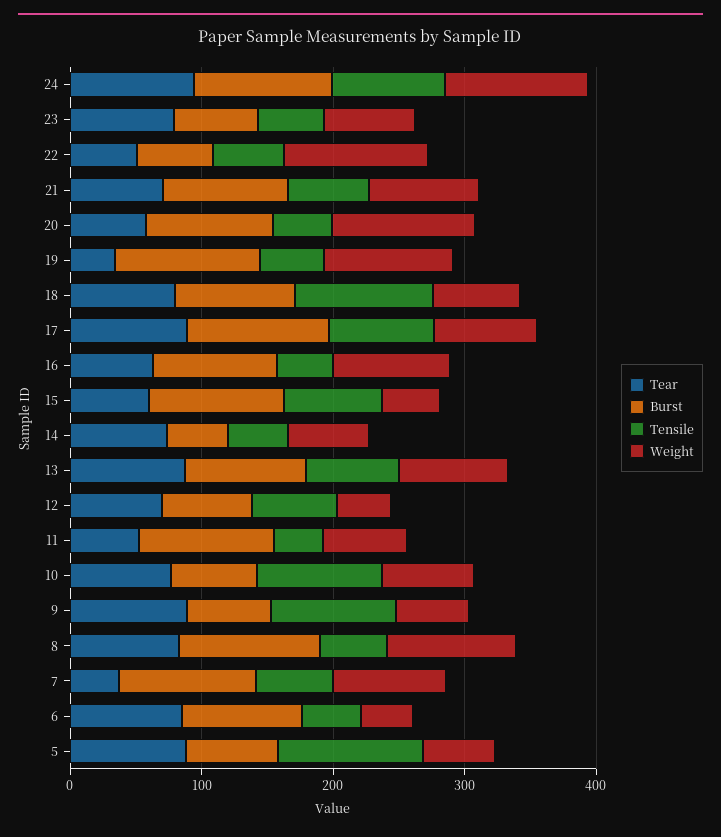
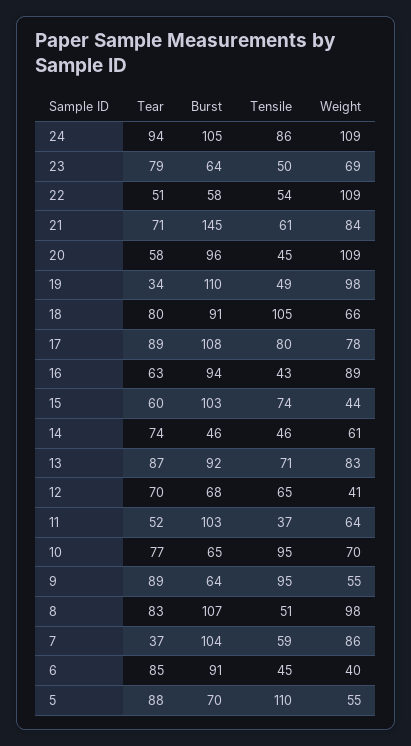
  {
    "Tear": {
      "24": 94,
      "23": 79,
      "22": 51,
      "21": 71,
      "20": 58,
      "19": 34,
      "18": 80,
      "17": 89,
      "16": 63,
      "15": 60,
      "14": 74,
      "13": 87,
      "12": 70,
      "11": 52,
      "10": 77,
      "9": 89,
      "8": 83,
      "7": 37,
      "6": 85,
      "5": 88
    },
    "Burst": {
      "24": 105,
      "23": 64,
      "22": 58,
-     "21": 100,
+     "21": 145,
      "20": 96,
      "19": 110,
      "18": 91,
      "17": 108,
      "16": 94,
      "15": 103,
      "14": 46,
      "13": 92,
      "12": 68,
      "11": 103,
      "10": 65,
      "9": 64,
      "8": 107,
      "7": 104,
      "6": 91,
      "5": 70
    },
    "Tensile": {
      "24": 86,
      "23": 50,
      "22": 54,
      "21": 61,
      "20": 45,
      "19": 49,
      "18": 105,
      "17": 80,
      "16": 43,
      "15": 74,
      "14": 46,
      "13": 71,
      "12": 65,
      "11": 37,
      "10": 95,
      "9": 95,
      "8": 51,
      "7": 59,
      "6": 45,
      "5": 110
    },
    "Weight": {
      "24": 109,
      "23": 69,
      "22": 109,
      "21": 84,
      "20": 109,
      "19": 98,
      "18": 66,
      "17": 78,
      "16": 89,
      "15": 44,
      "14": 61,
      "13": 83,
      "12": 41,
      "11": 64,
      "10": 70,
      "9": 55,
      "8": 98,
      "7": 86,
      "6": 40,
      "5": 55
    }
  }

